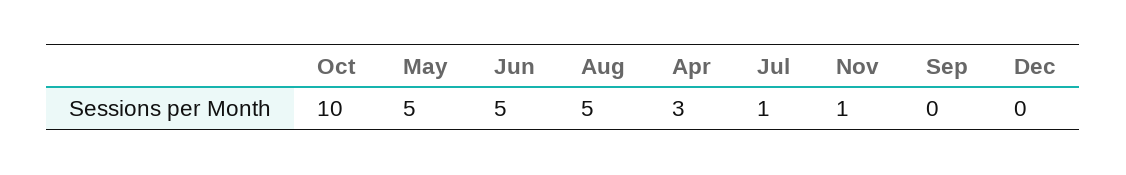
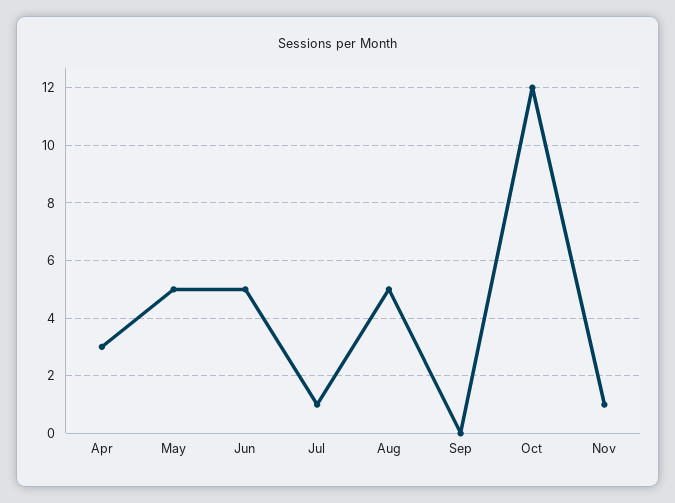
  {
-   "Oct": 10,
+   "Oct": 12,
    "May": 5,
    "Jun": 5,
    "Aug": 5,
    "Apr": 3,
    "Jul": 1,
    "Nov": 1,
-   "Sep": 0,
+   "Sep": 0
-   "Dec": 0
  }

